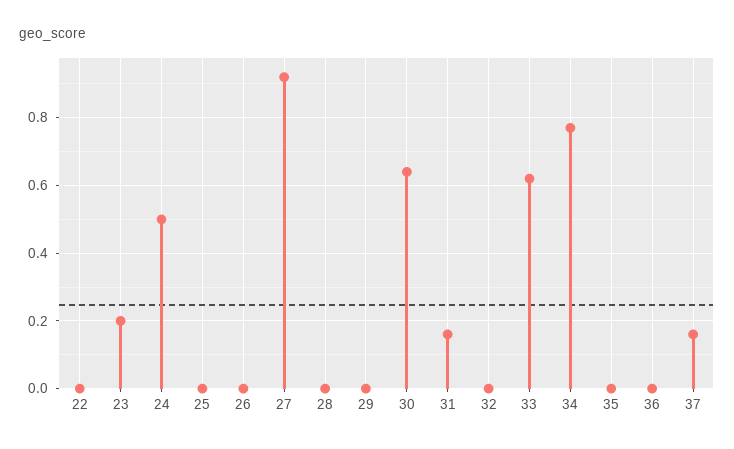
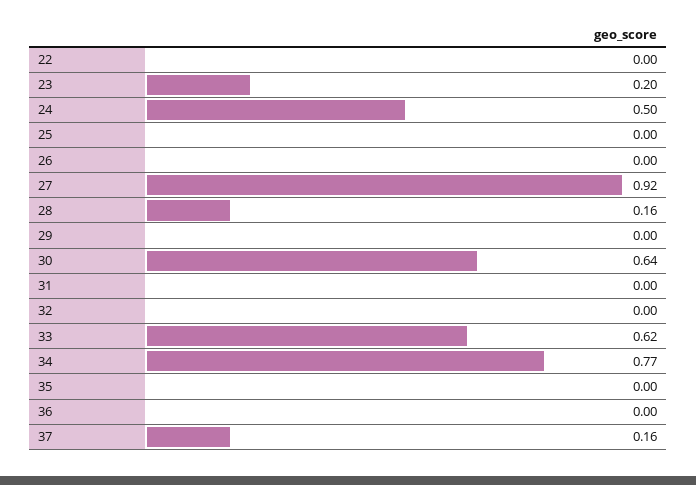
  {
    "22": 0,
    "23": 0.2,
    "24": 0.5,
    "25": 0,
    "26": 0,
    "27": 0.92,
-   "28": 0,
+   "28": 0.16,
    "29": 0,
    "30": 0.64,
-   "31": 0.15,
+   "31": 0,
    "32": 0,
    "33": 0.62,
    "34": 0.77,
    "35": 0,
    "36": 0,
    "37": 0.16
  }

